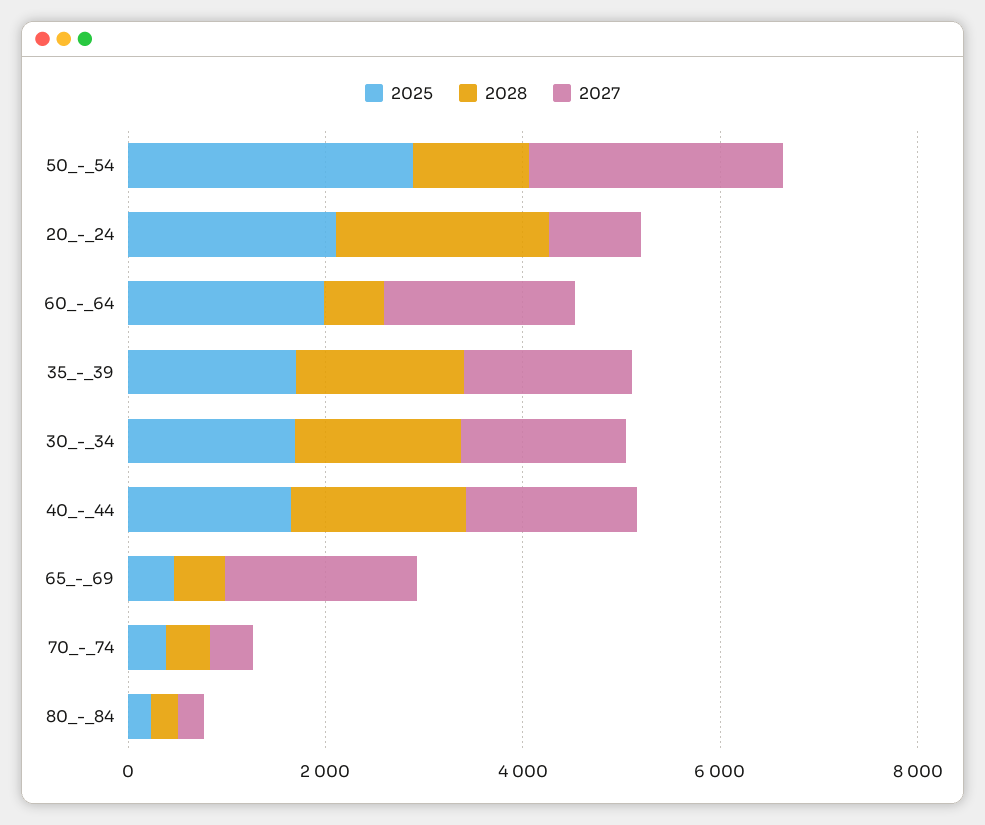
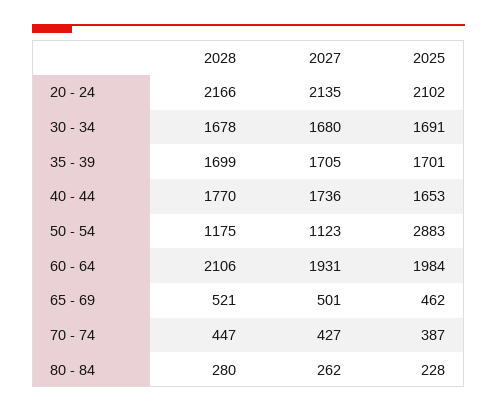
  {
    "2025": {
      "50_-_54": 2883,
      "20_-_24": 2102,
      "60_-_64": 1984,
      "35_-_39": 1701,
      "30_-_34": 1691,
      "40_-_44": 1653,
      "65_-_69": 462,
      "70_-_74": 387,
      "80_-_84": 228
    },
    "2028": {
      "50_-_54": 1175,
      "20_-_24": 2166,
-     "60_-_64": 500,
+     "60_-_64": 2106,
      "35_-_39": 1699,
      "30_-_34": 1678,
      "40_-_44": 1770,
      "65_-_69": 521,
      "70_-_74": 447,
      "80_-_84": 280
    },
    "2027": {
-     "50_-_54": 2500,
+     "50_-_54": 1123,
-     "20_-_24": 1000,
+     "20_-_24": 2135,
      "60_-_64": 1931,
      "35_-_39": 1705,
      "30_-_34": 1680,
      "40_-_44": 1736,
-     "65_-_69": 2000,
+     "65_-_69": 501,
      "70_-_74": 427,
      "80_-_84": 262
    }
  }

